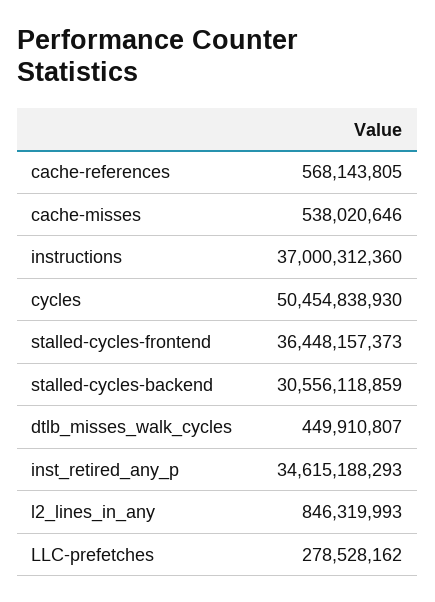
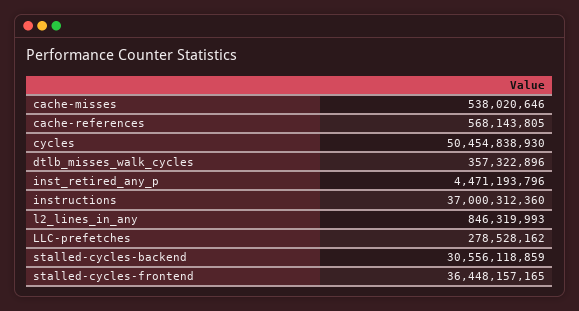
  {
    "cache-references": 568143805,
    "cache-misses": 538020646,
    "instructions": 37000312360,
    "cycles": 50454838930,
-   "stalled-cycles-frontend": 36448157373,
+   "stalled-cycles-frontend": 36448157165,
    "stalled-cycles-backend": 30556118859,
-   "dtlb_misses_walk_cycles": 449910807,
+   "dtlb_misses_walk_cycles": 357322896,
-   "inst_retired_any_p": 34615188293,
+   "inst_retired_any_p": 4471193796,
    "l2_lines_in_any": 846319993,
    "LLC-prefetches": 278528162
  }

